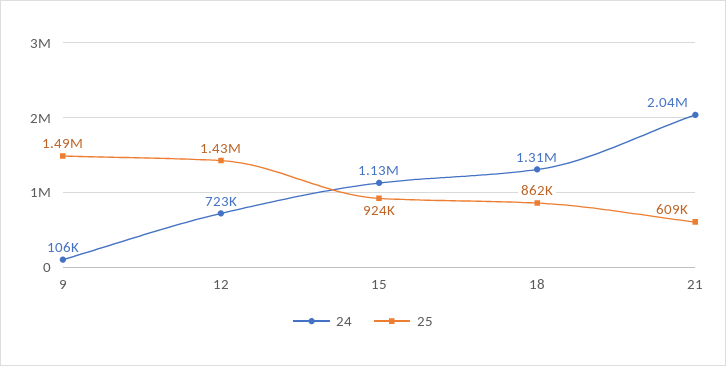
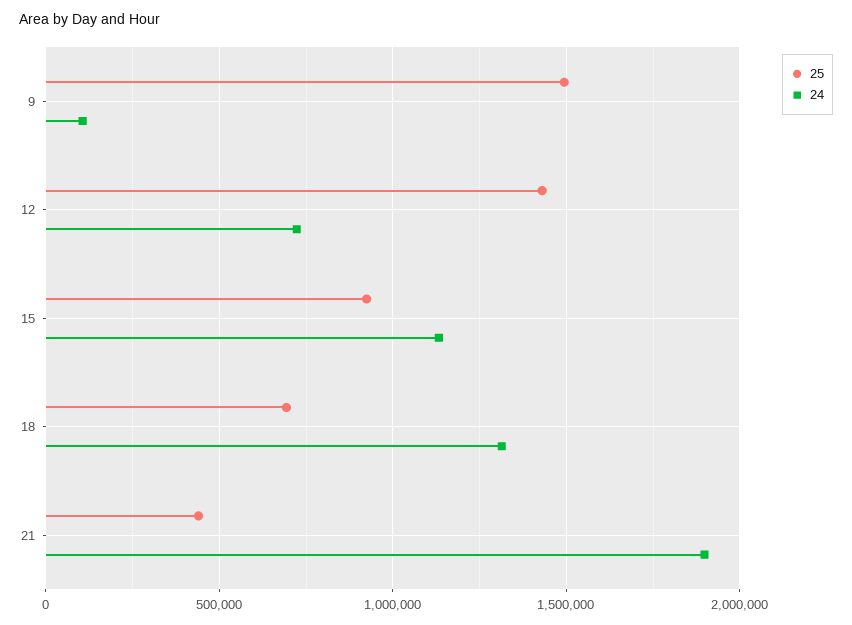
  {
    "24": {
      "9": 106000,
      "12": 723000,
      "15": 1130000,
      "18": 1310000,
-     "21": 2040000
+     "21": 1900000
    },
    "25": {
      "9": 1490000,
      "12": 1430000,
      "15": 924000,
-     "18": 862000,
+     "18": 700000,
-     "21": 609000
+     "21": 450000
    }
  }

